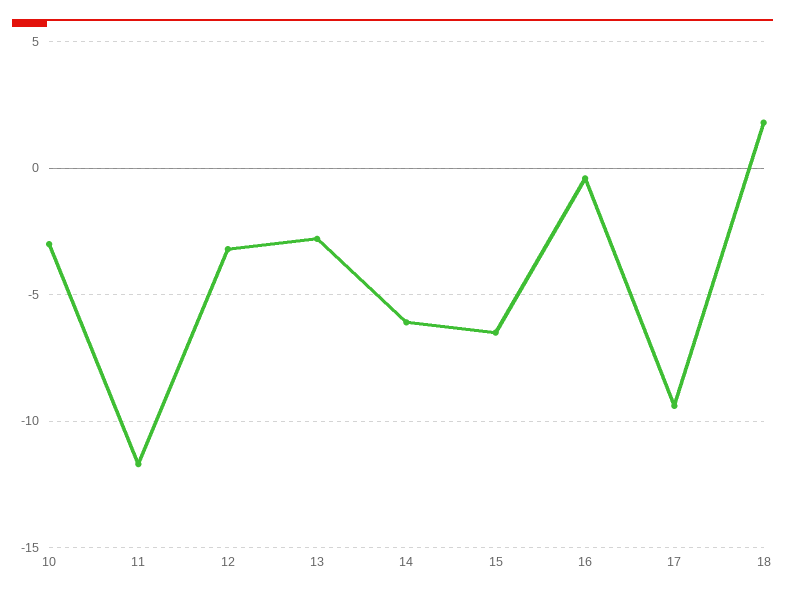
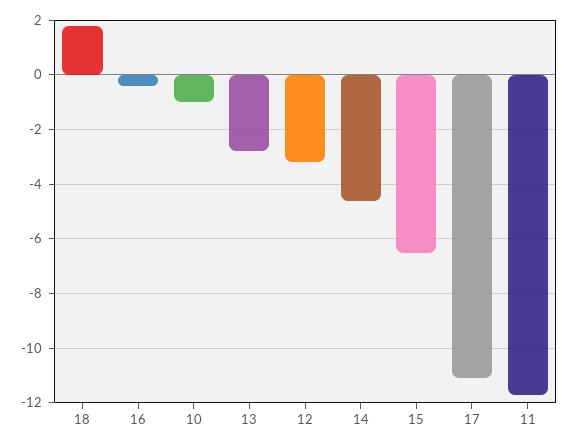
  {
-   "10": -3,
+   "10": -1,
    "11": -11.5,
    "12": -3,
    "13": -3,
-   "14": -6,
+   "14": -4.5,
    "15": -6.5,
    "16": -0.5,
-   "17": -9.5,
+   "17": -11,
    "18": 2
  }

